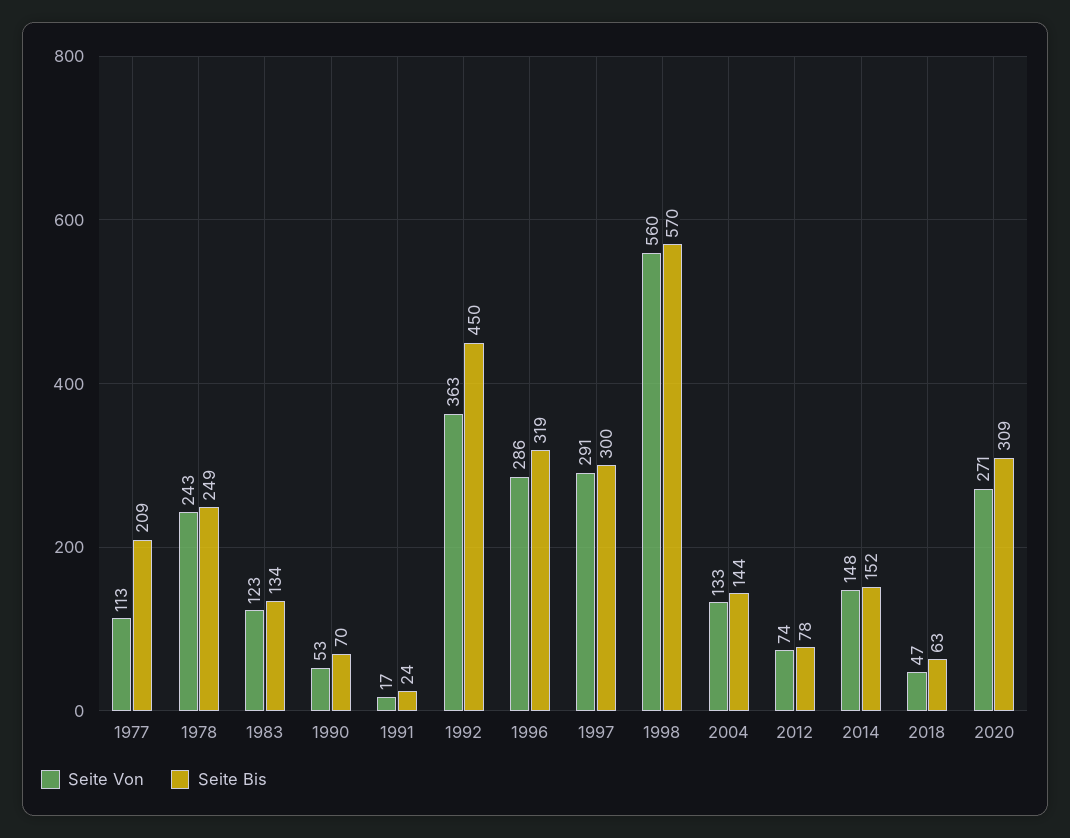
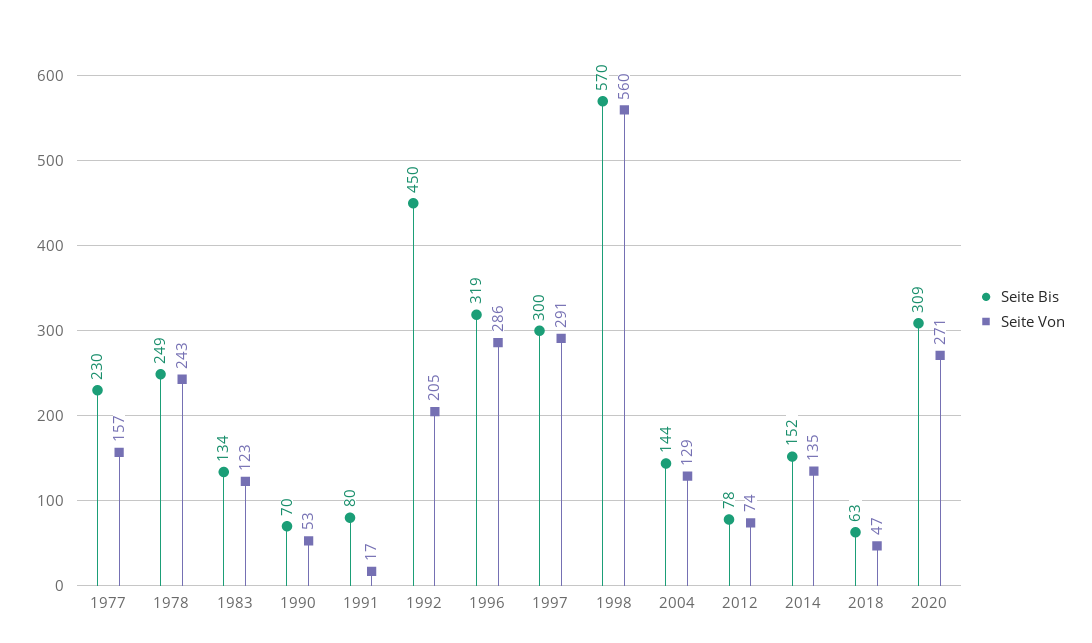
  {
    "Seite Von": {
-     "1977": 113,
+     "1977": 157,
      "1978": 243,
      "1983": 123,
      "1990": 53,
      "1991": 17,
-     "1992": 363,
+     "1992": 205,
      "1996": 286,
      "1997": 291,
      "1998": 560,
-     "2004": 133,
+     "2004": 129,
      "2012": 74,
-     "2014": 148,
+     "2014": 135,
      "2018": 47,
      "2020": 271
    },
    "Seite Bis": {
-     "1977": 209,
+     "1977": 230,
      "1978": 249,
      "1983": 134,
      "1990": 70,
-     "1991": 24,
+     "1991": 80,
      "1992": 450,
      "1996": 319,
      "1997": 300,
      "1998": 570,
      "2004": 144,
      "2012": 78,
      "2014": 152,
      "2018": 63,
      "2020": 309
    }
  }

